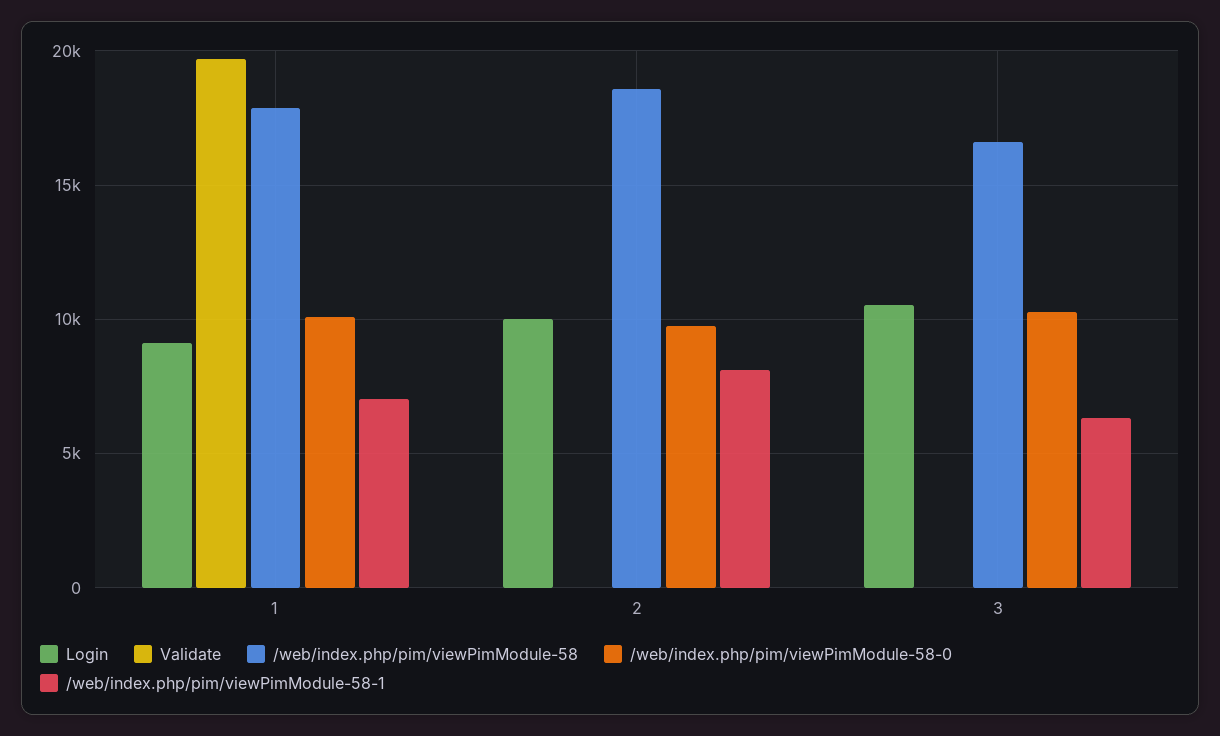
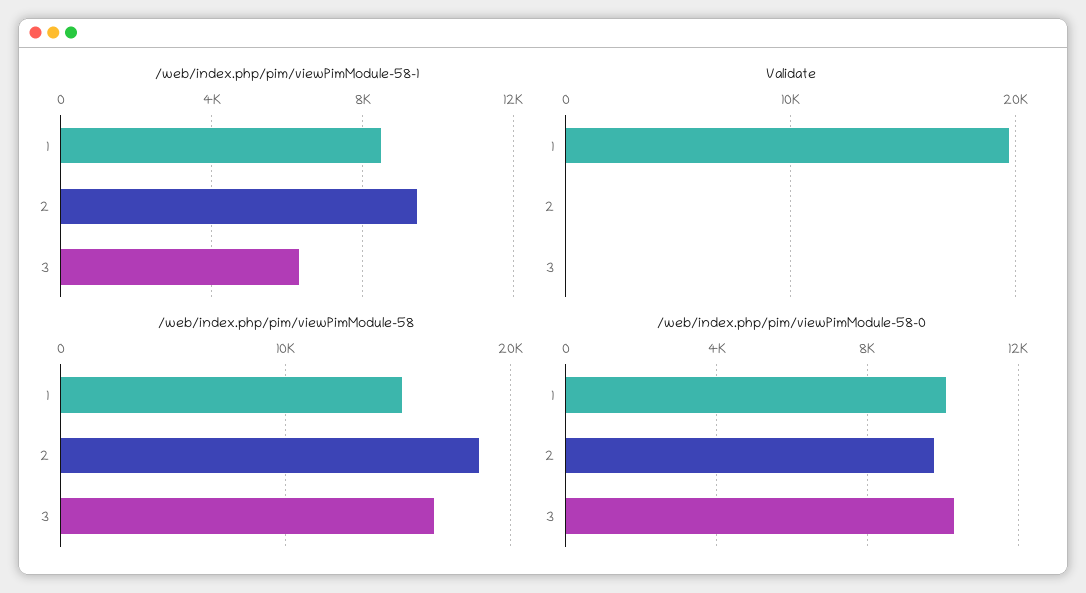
  {
-   "Login": {
-     "1": 9000,
-     "2": 10000,
-     "3": 10500
-   },
    "Validate": {
      "1": 19500,
      "2": 0,
      "3": 0
    },
    "/web/index.php/pim/viewPimModule-58": {
-     "1": 18000,
+     "1": 15000,
      "2": 18500,
      "3": 16500
    },
    "/web/index.php/pim/viewPimModule-58-0": {
      "1": 10000,
      "2": 10000,
      "3": 10500
    },
    "/web/index.php/pim/viewPimModule-58-1": {
-     "1": 7000,
+     "1": 8500,
-     "2": 8000,
+     "2": 9500,
      "3": 6500
    }
  }

